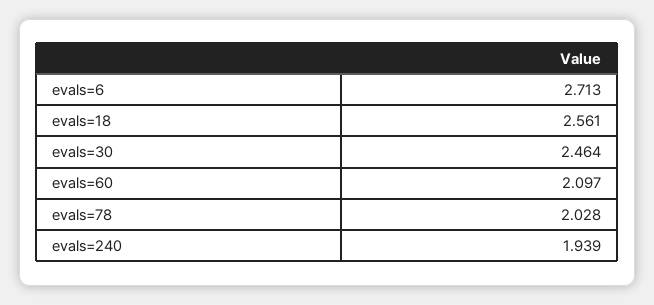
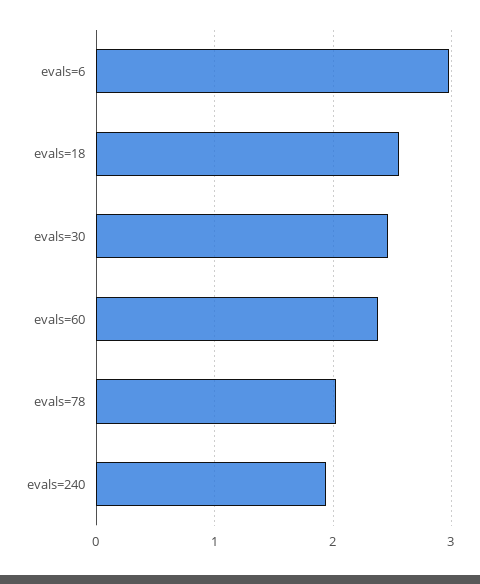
  {
-   "evals=6": 2.713,
+   "evals=6": 3,
    "evals=18": 2.561,
    "evals=30": 2.464,
-   "evals=60": 2.097,
+   "evals=60": 2.4,
    "evals=78": 2.028,
    "evals=240": 1.939
  }

